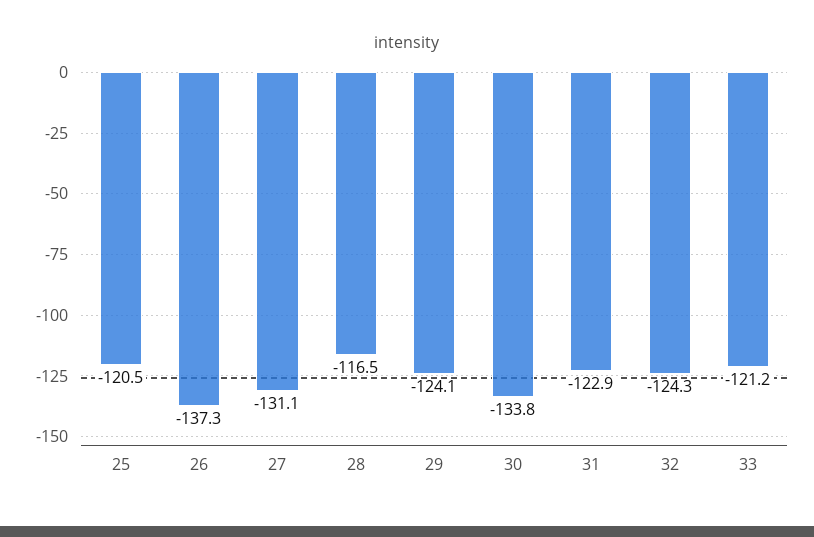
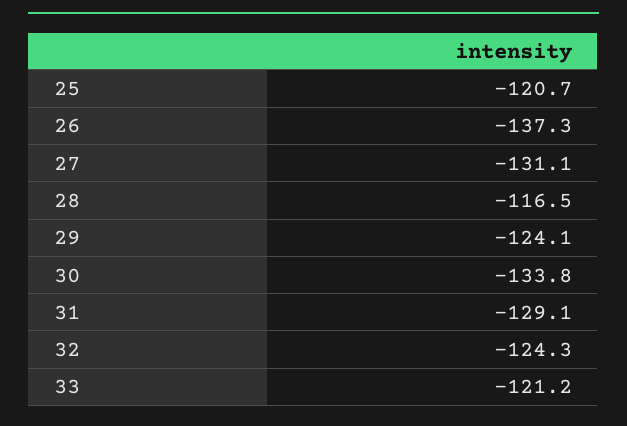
  {
-   "25": -120.5,
+   "25": -120.7,
    "26": -137.3,
    "27": -131.1,
    "28": -116.5,
    "29": -124.1,
    "30": -133.8,
-   "31": -122.9,
+   "31": -129.1,
    "32": -124.3,
    "33": -121.2
  }

